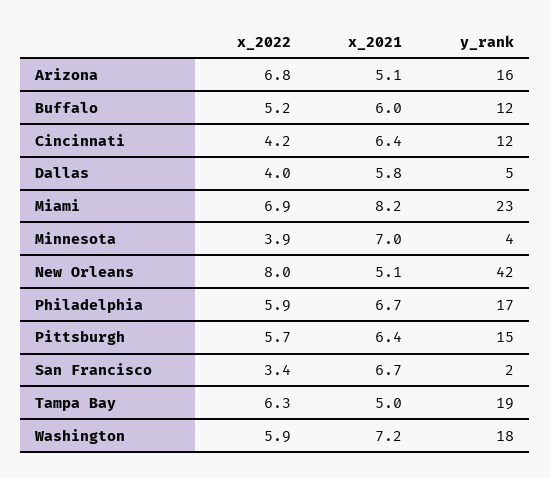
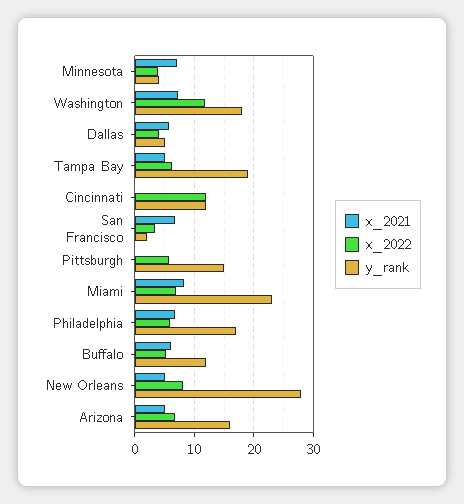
  {
    "x_2022": {
      "Arizona": 6.8,
      "Buffalo": 5.2,
-     "Cincinnati": 4.2,
+     "Cincinnati": 12,
      "Dallas": 4,
      "Miami": 6.9,
      "Minnesota": 3.9,
      "New Orleans": 8,
      "Philadelphia": 5.9,
      "Pittsburgh": 5.7,
      "San Francisco": 3.4,
      "Tampa Bay": 6.3,
-     "Washington": 5.9
+     "Washington": 12
    },
    "x_2021": {
      "Arizona": 5.1,
      "Buffalo": 6,
-     "Cincinnati": 6.4,
+     "Cincinnati": 0,
      "Dallas": 5.8,
      "Miami": 8.2,
      "Minnesota": 7,
      "New Orleans": 5.1,
      "Philadelphia": 6.7,
-     "Pittsburgh": 6.4,
+     "Pittsburgh": 0,
      "San Francisco": 6.7,
      "Tampa Bay": 5,
      "Washington": 7.2
    },
    "y_rank": {
      "Arizona": 16,
      "Buffalo": 12,
      "Cincinnati": 12,
      "Dallas": 5,
      "Miami": 23,
      "Minnesota": 4,
-     "New Orleans": 42,
+     "New Orleans": 28,
      "Philadelphia": 17,
      "Pittsburgh": 15,
      "San Francisco": 2,
      "Tampa Bay": 19,
      "Washington": 18
    }
  }

